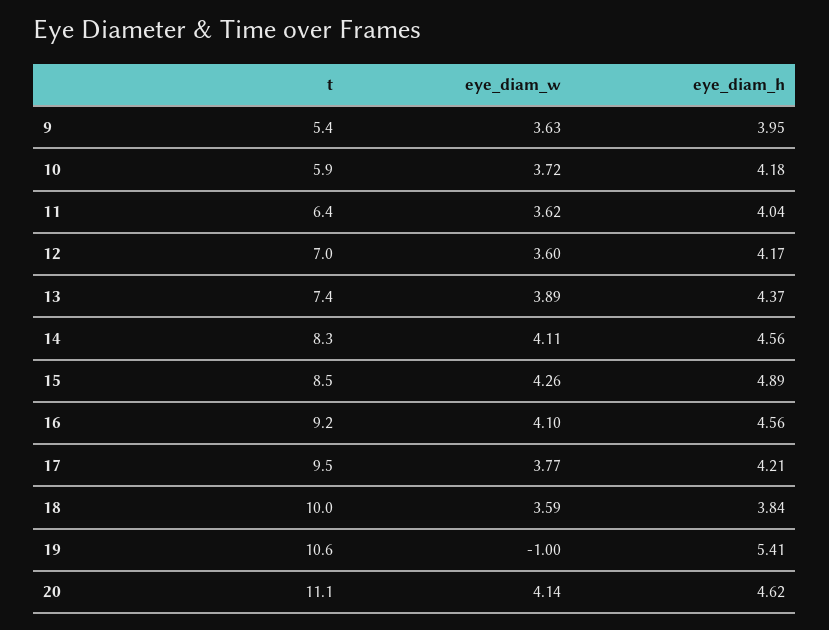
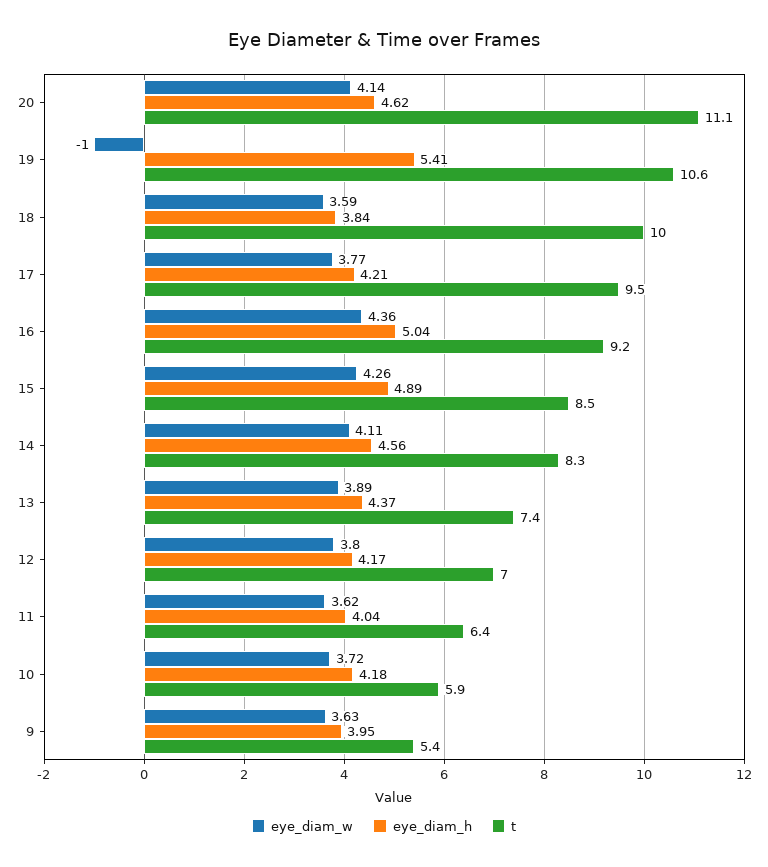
  {
    "t": {
      "9": 5.4,
      "10": 5.9,
      "11": 6.4,
      "12": 7,
      "13": 7.4,
      "14": 8.3,
      "15": 8.5,
      "16": 9.2,
      "17": 9.5,
      "18": 10,
      "19": 10.6,
      "20": 11.1
    },
    "eye_diam_w": {
      "9": 3.63,
      "10": 3.72,
      "11": 3.62,
-     "12": 3.6,
+     "12": 3.8,
      "13": 3.89,
      "14": 4.11,
      "15": 4.26,
-     "16": 4.1,
+     "16": 4.36,
      "17": 3.77,
      "18": 3.59,
      "19": -1,
      "20": 4.14
    },
    "eye_diam_h": {
      "9": 3.95,
      "10": 4.18,
      "11": 4.04,
      "12": 4.17,
      "13": 4.37,
      "14": 4.56,
      "15": 4.89,
-     "16": 4.56,
+     "16": 5.04,
      "17": 4.21,
      "18": 3.84,
      "19": 5.41,
      "20": 4.62
    }
  }

